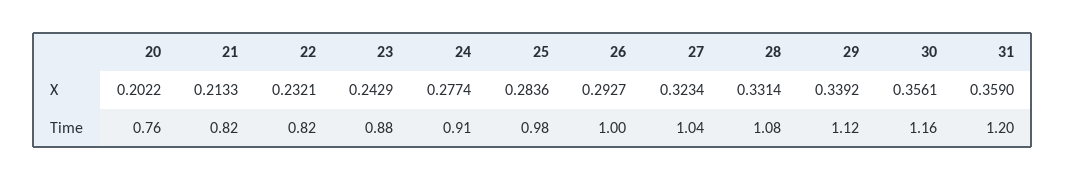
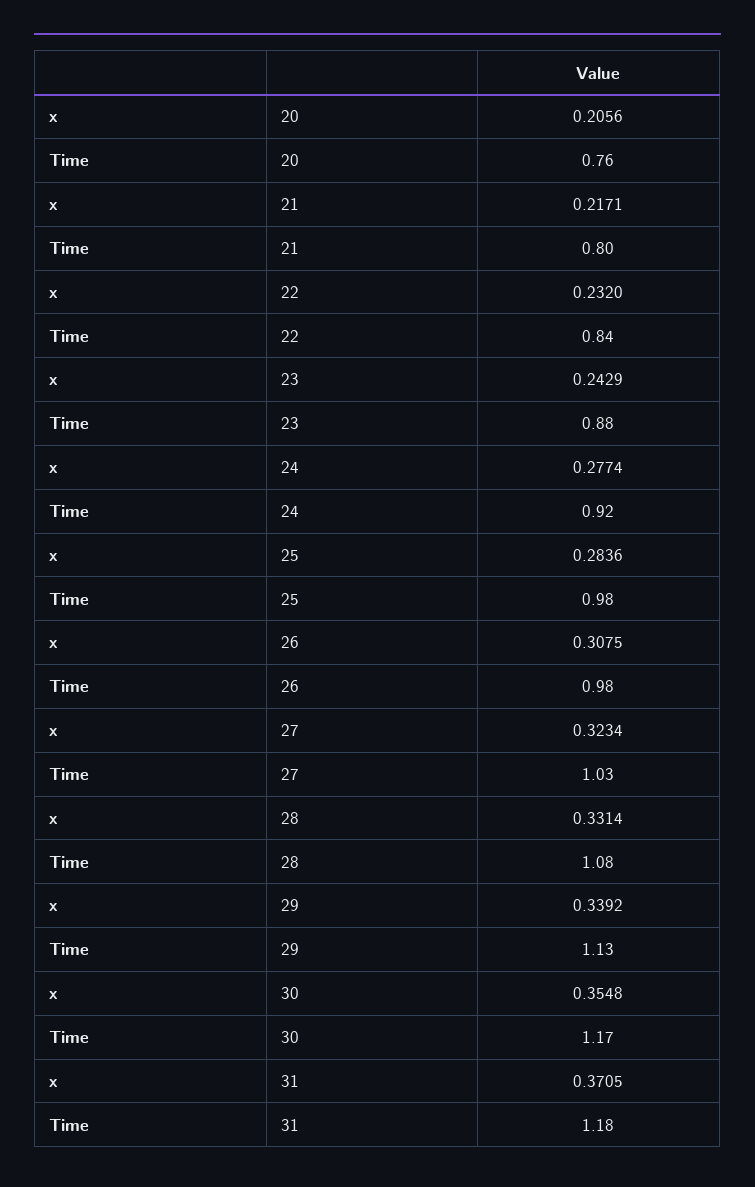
  {
    "20": {
-     "X": 0.2022,
+     "X": 0.2056,
      "Time": 0.76
    },
    "21": {
-     "X": 0.2133,
+     "X": 0.2171,
-     "Time": 0.82
+     "Time": 0.8
    },
    "22": {
-     "X": 0.2321,
+     "X": 0.232,
-     "Time": 0.82
+     "Time": 0.84
    },
    "23": {
      "X": 0.2429,
      "Time": 0.88
    },
    "24": {
      "X": 0.2774,
-     "Time": 0.91
+     "Time": 0.92
    },
    "25": {
      "X": 0.2836,
      "Time": 0.98
    },
    "26": {
-     "X": 0.2927,
+     "X": 0.3075,
-     "Time": 1
+     "Time": 0.98
    },
    "27": {
      "X": 0.3234,
-     "Time": 1.04
+     "Time": 1.03
    },
    "28": {
      "X": 0.3314,
      "Time": 1.08
    },
    "29": {
      "X": 0.3392,
-     "Time": 1.12
+     "Time": 1.13
    },
    "30": {
-     "X": 0.3561,
+     "X": 0.3548,
-     "Time": 1.16
+     "Time": 1.17
    },
    "31": {
-     "X": 0.359,
+     "X": 0.3705,
-     "Time": 1.2
+     "Time": 1.18
    }
  }

